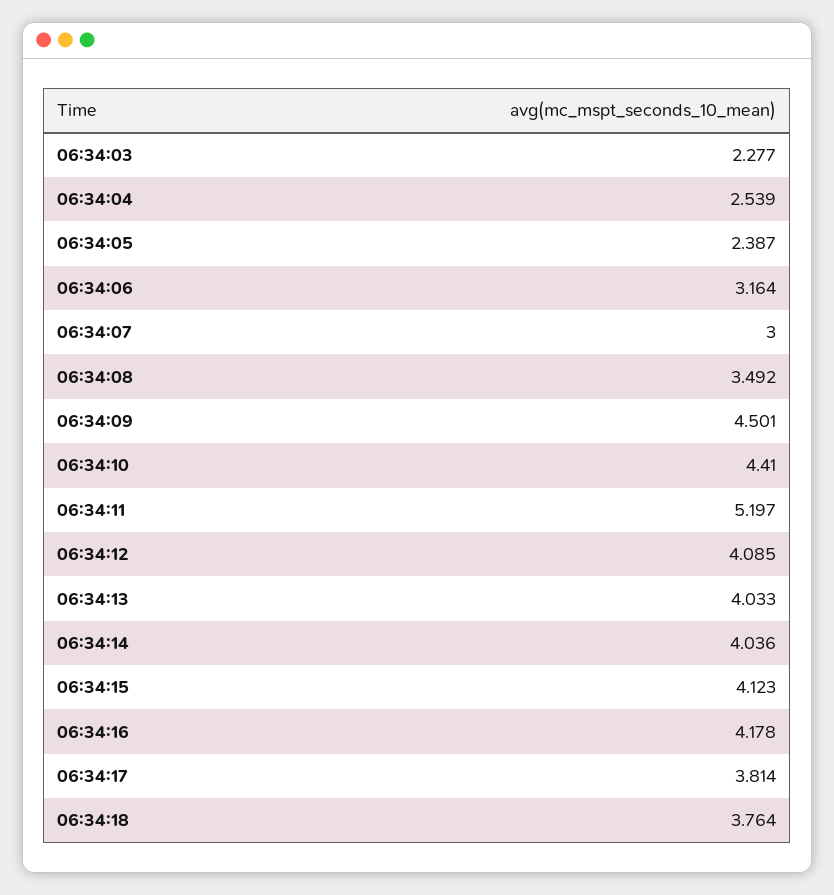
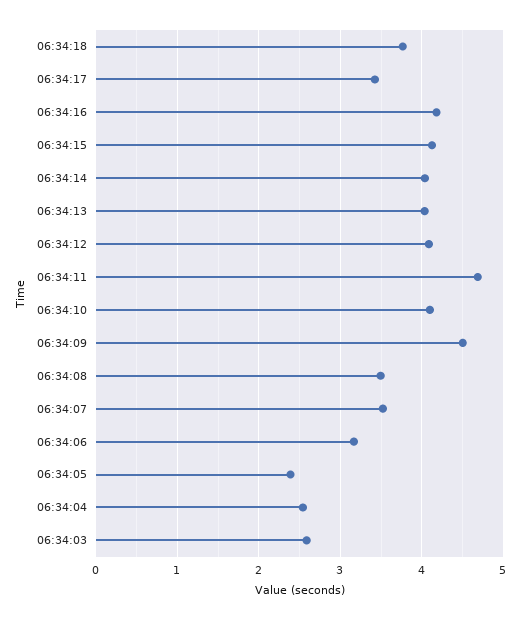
  {
-   "06:34:03": 2.277,
+   "06:34:03": 2.6,
    "06:34:04": 2.539,
    "06:34:05": 2.387,
    "06:34:06": 3.164,
-   "06:34:07": 3,
+   "06:34:07": 3.5,
    "06:34:08": 3.492,
    "06:34:09": 4.501,
-   "06:34:10": 4.41,
+   "06:34:10": 4.1,
-   "06:34:11": 5.197,
+   "06:34:11": 4.7,
    "06:34:12": 4.085,
    "06:34:13": 4.033,
    "06:34:14": 4.036,
    "06:34:15": 4.123,
    "06:34:16": 4.178,
-   "06:34:17": 3.814,
+   "06:34:17": 3.4,
    "06:34:18": 3.764
  }

